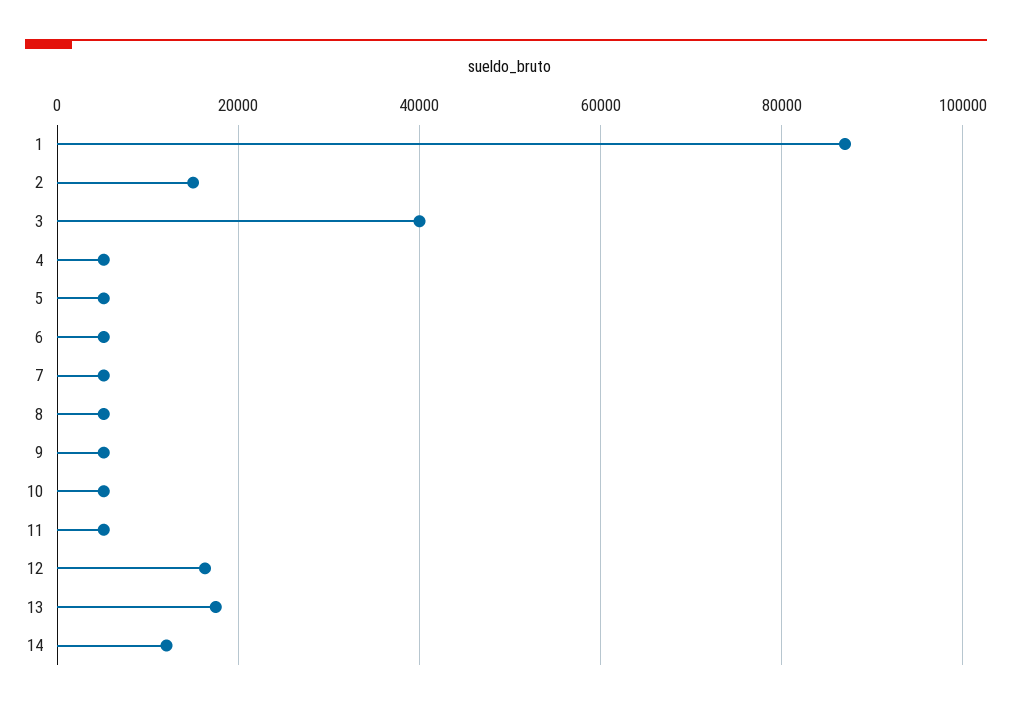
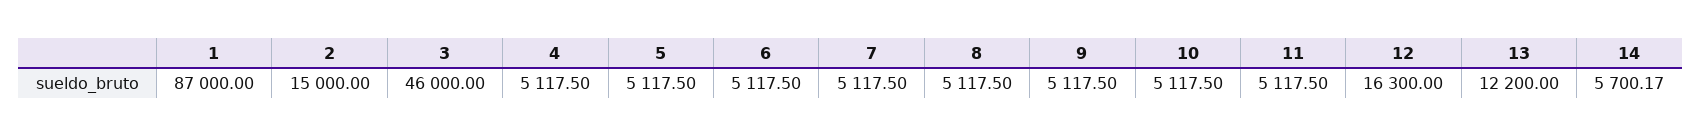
  {
    "1": 87000,
    "2": 15000,
-   "3": 40000,
+   "3": 46000,
    "4": 5117.5,
    "5": 5117.5,
    "6": 5117.5,
    "7": 5117.5,
    "8": 5117.5,
    "9": 5117.5,
    "10": 5117.5,
    "11": 5117.5,
    "12": 16300,
-   "13": 18000,
+   "13": 12200,
-   "14": 12000
+   "14": 5700.17
  }

